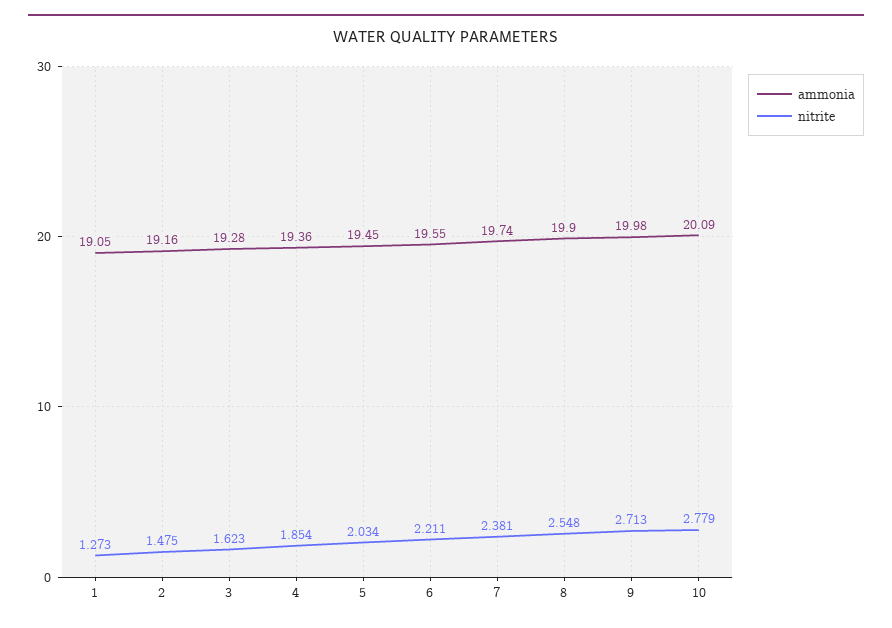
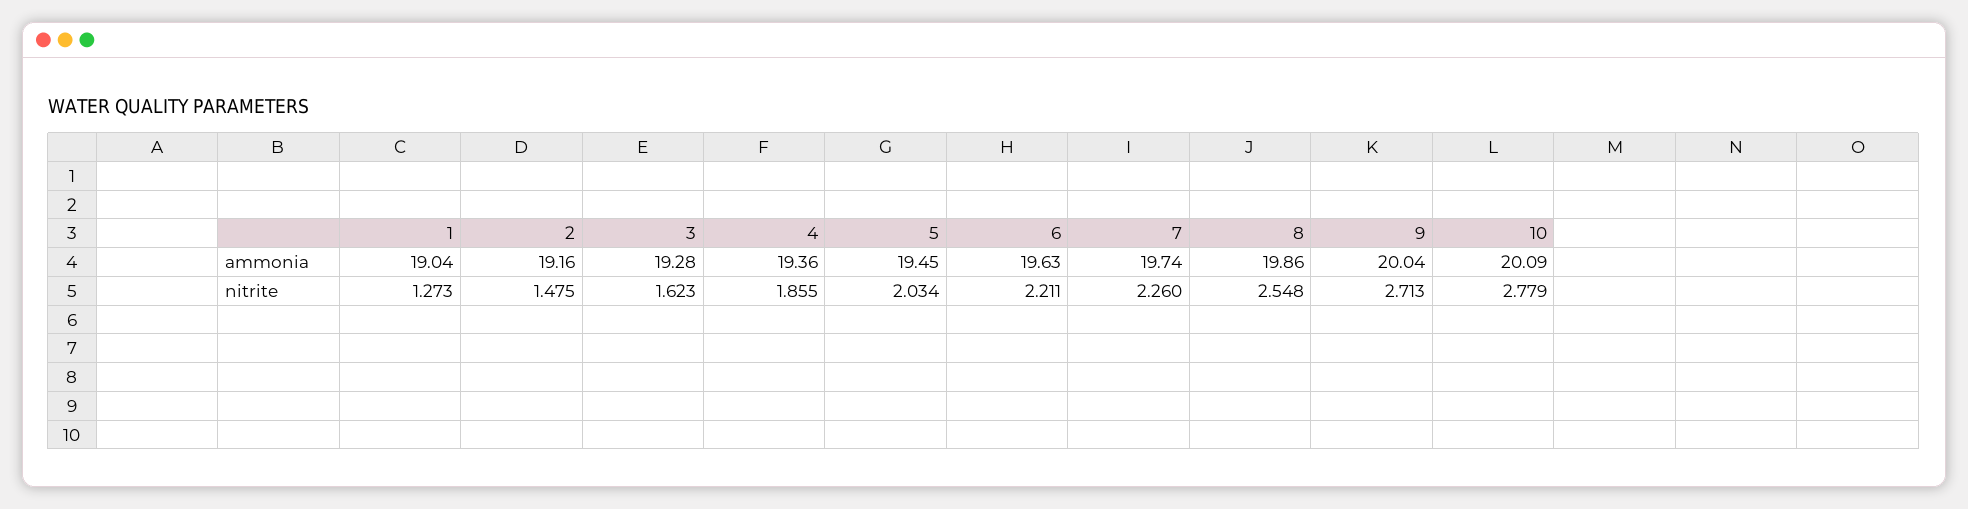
  {
    "ammonia": {
-     "1": 19.05,
+     "1": 19.04,
      "2": 19.16,
      "3": 19.28,
      "4": 19.36,
      "5": 19.45,
-     "6": 19.55,
+     "6": 19.63,
      "7": 19.74,
-     "8": 19.9,
+     "8": 19.86,
-     "9": 19.98,
+     "9": 20.04,
      "10": 20.09
    },
    "nitrite": {
      "1": 1.273,
      "2": 1.475,
      "3": 1.623,
-     "4": 1.854,
+     "4": 1.855,
      "5": 2.034,
      "6": 2.211,
-     "7": 2.381,
+     "7": 2.26,
      "8": 2.548,
      "9": 2.713,
      "10": 2.779
    }
  }

